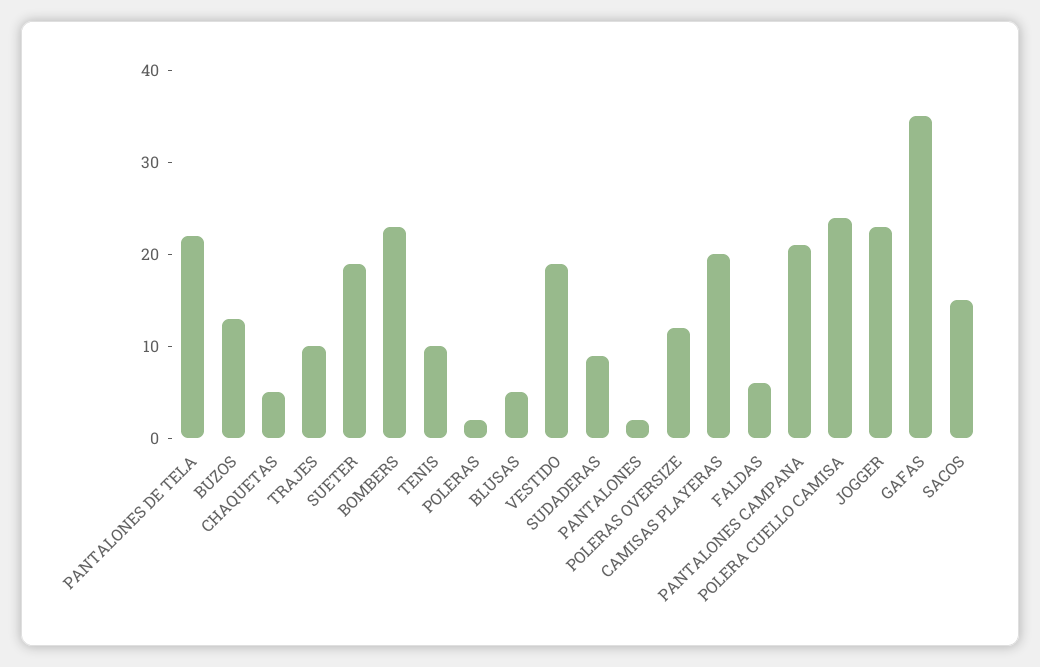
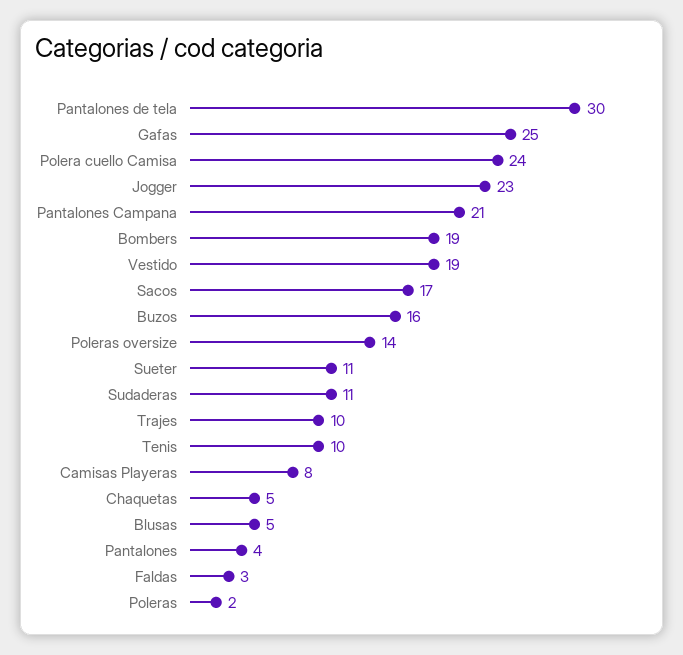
  {
-   "PANTALONES DE TELA": 22,
+   "PANTALONES DE TELA": 30,
-   "BUZOS": 13,
+   "BUZOS": 16,
    "CHAQUETAS": 5,
    "TRAJES": 10,
-   "SUETER": 19,
+   "SUETER": 11,
-   "BOMBERS": 23,
+   "BOMBERS": 19,
    "TENIS": 10,
    "POLERAS": 2,
    "BLUSAS": 5,
    "VESTIDO": 19,
-   "SUDADERAS": 9,
+   "SUDADERAS": 11,
-   "PANTALONES": 2,
+   "PANTALONES": 4,
-   "POLERAS OVERSIZE": 12,
+   "POLERAS OVERSIZE": 14,
-   "CAMISAS PLAYERAS": 20,
+   "CAMISAS PLAYERAS": 8,
-   "FALDAS": 6,
+   "FALDAS": 3,
    "PANTALONES CAMPANA": 21,
    "POLERA CUELLO CAMISA": 24,
    "JOGGER": 23,
-   "GAFAS": 35,
+   "GAFAS": 25,
-   "SACOS": 15
+   "SACOS": 17
  }

